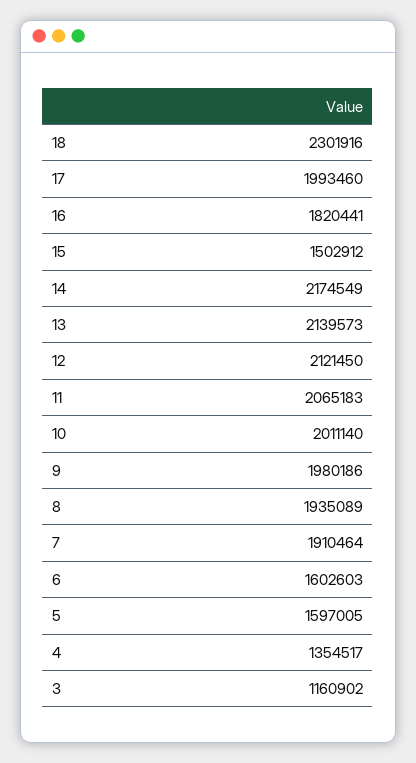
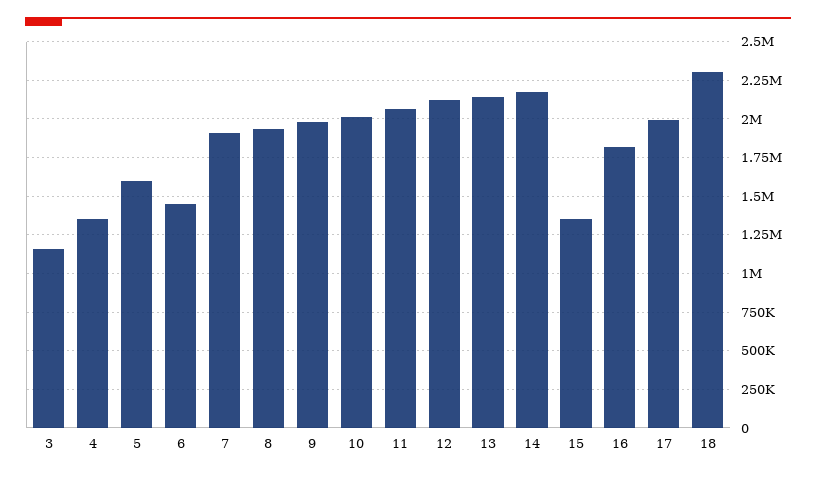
  {
    "18": 2301916,
    "17": 1993460,
    "16": 1820441,
-   "15": 1502912,
+   "15": 1350000,
    "14": 2174549,
    "13": 2139573,
    "12": 2121450,
    "11": 2065183,
    "10": 2011140,
    "9": 1980186,
    "8": 1935089,
    "7": 1910464,
-   "6": 1602603,
+   "6": 1450000,
    "5": 1597005,
    "4": 1354517,
    "3": 1160902
  }

